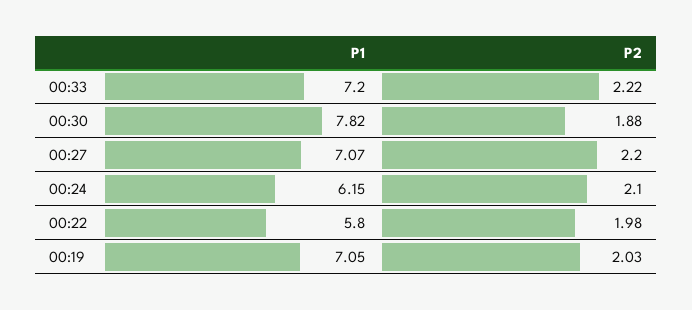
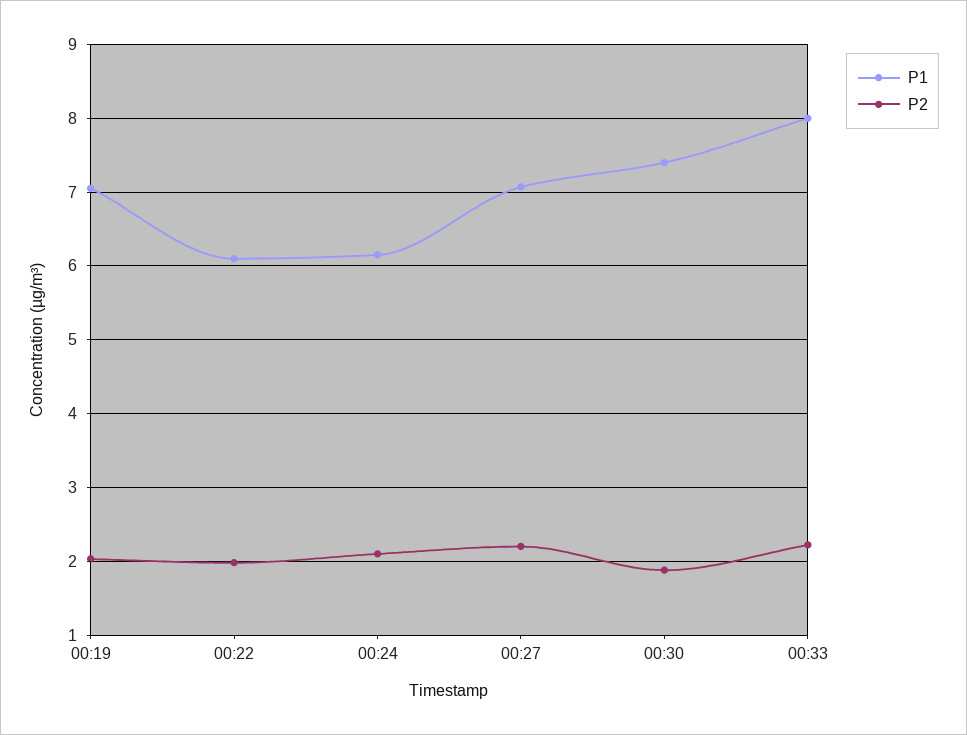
  {
    "P1": {
-     "00:33": 7.2,
+     "00:33": 8,
-     "00:30": 7.82,
+     "00:30": 7.4,
      "00:27": 7.07,
      "00:24": 6.15,
-     "00:22": 5.8,
+     "00:22": 6.1,
      "00:19": 7.05
    },
    "P2": {
      "00:33": 2.22,
      "00:30": 1.88,
      "00:27": 2.2,
      "00:24": 2.1,
      "00:22": 1.98,
      "00:19": 2.03
    }
  }

